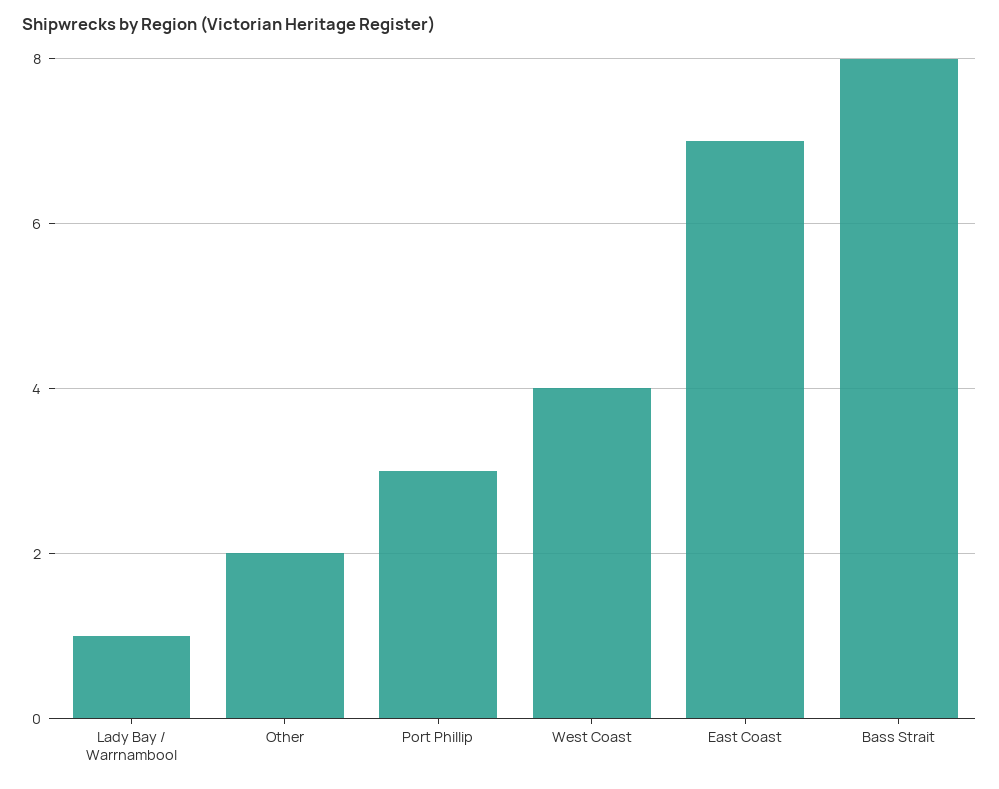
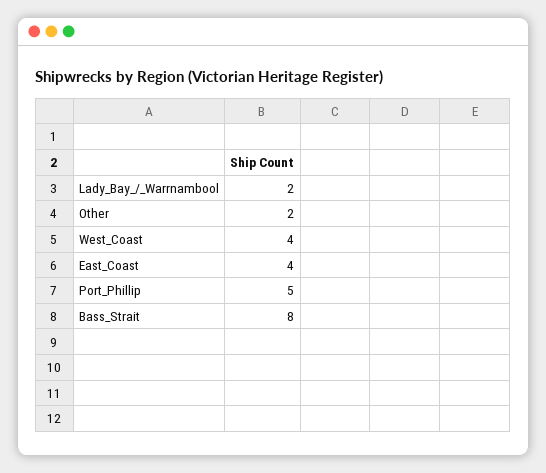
  {
-   "Lady Bay / Warrnambool": 1,
+   "Lady Bay / Warrnambool": 2,
    "Other": 2,
-   "Port Phillip": 3,
+   "Port Phillip": 5,
    "West Coast": 4,
-   "East Coast": 7,
+   "East Coast": 4,
    "Bass Strait": 8
  }

